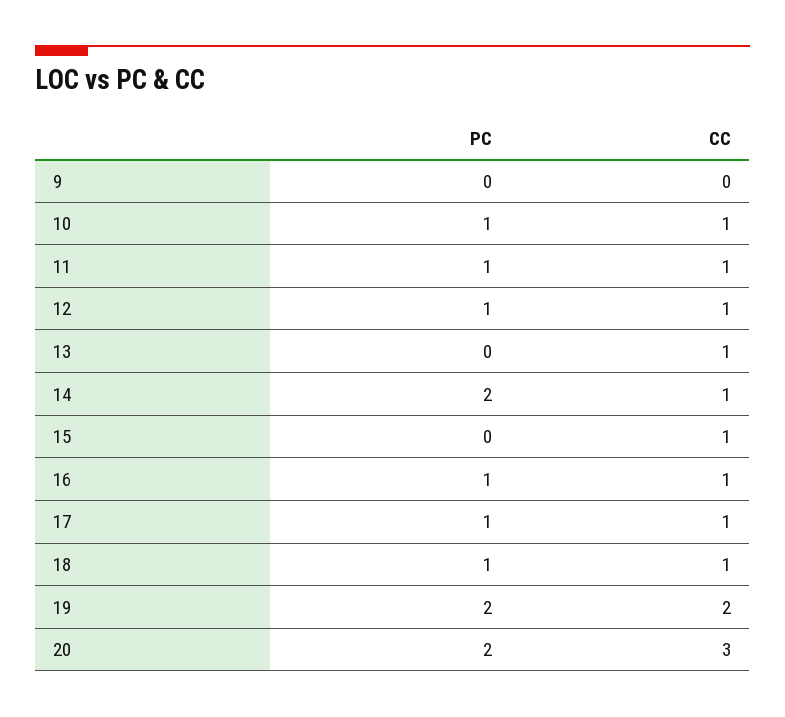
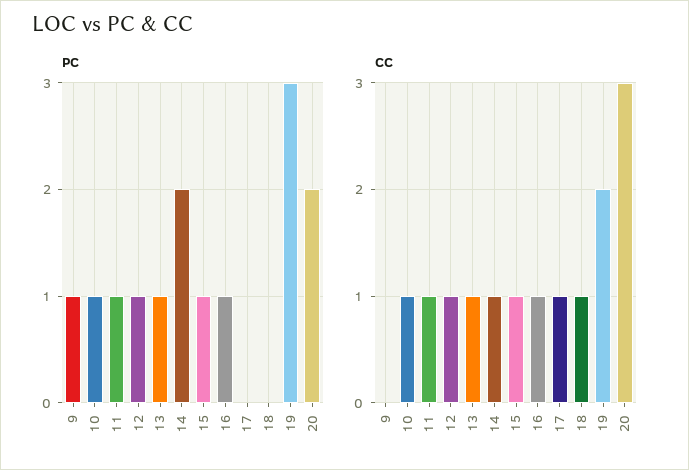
  {
    "PC": {
-     "9": 0,
+     "9": 1,
      "10": 1,
      "11": 1,
      "12": 1,
-     "13": 0,
+     "13": 1,
      "14": 2,
-     "15": 0,
+     "15": 1,
      "16": 1,
-     "17": 1,
+     "17": 0,
-     "18": 1,
+     "18": 0,
-     "19": 2,
+     "19": 3,
      "20": 2
    },
    "CC": {
      "9": 0,
      "10": 1,
      "11": 1,
      "12": 1,
      "13": 1,
      "14": 1,
      "15": 1,
      "16": 1,
      "17": 1,
      "18": 1,
      "19": 2,
      "20": 3
    }
  }

